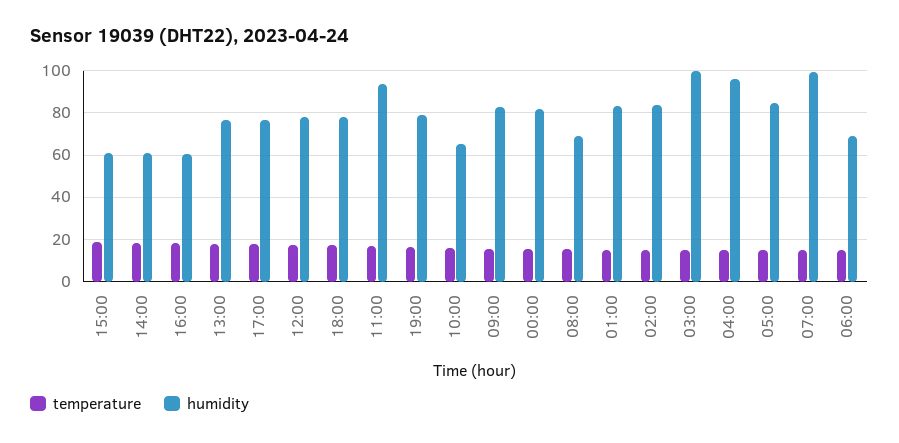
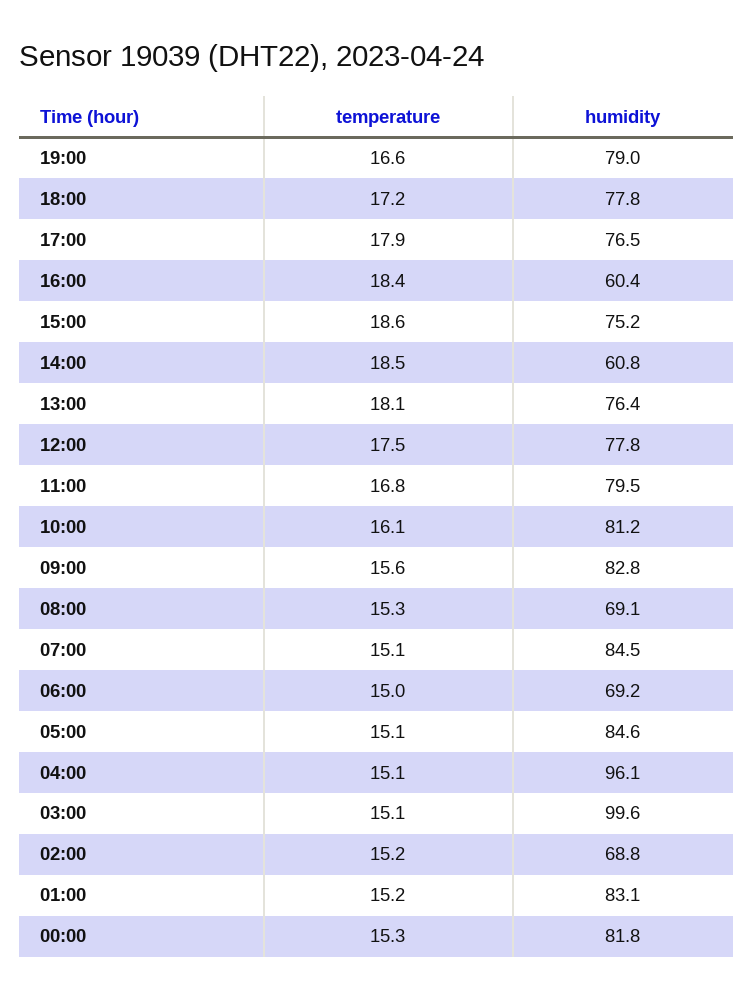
  {
    "temperature": {
      "15:00": 18.6,
      "14:00": 18.5,
      "16:00": 18.4,
      "13:00": 18.1,
      "17:00": 17.9,
      "12:00": 17.5,
      "18:00": 17.2,
      "11:00": 16.8,
      "19:00": 16.6,
      "10:00": 16.1,
      "09:00": 15.6,
      "00:00": 15.3,
      "08:00": 15.3,
      "01:00": 15.2,
      "02:00": 15.2,
      "03:00": 15.1,
      "04:00": 15.1,
      "05:00": 15.1,
      "07:00": 15.1,
      "06:00": 15
    },
    "humidity": {
-     "15:00": 60,
+     "15:00": 75.2,
      "14:00": 60.8,
      "16:00": 60.4,
      "13:00": 76.4,
      "17:00": 76.5,
      "12:00": 77.8,
      "18:00": 77.8,
-     "11:00": 95,
+     "11:00": 79.5,
      "19:00": 79,
-     "10:00": 65,
+     "10:00": 81.2,
      "09:00": 82.8,
      "00:00": 81.8,
      "08:00": 69.1,
      "01:00": 83.1,
-     "02:00": 85,
+     "02:00": 68.8,
      "03:00": 99.6,
      "04:00": 96.1,
      "05:00": 84.6,
-     "07:00": 100,
+     "07:00": 84.5,
      "06:00": 69.2
    }
  }

